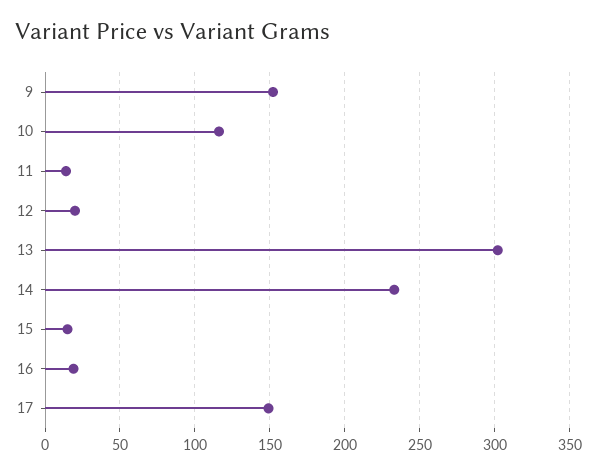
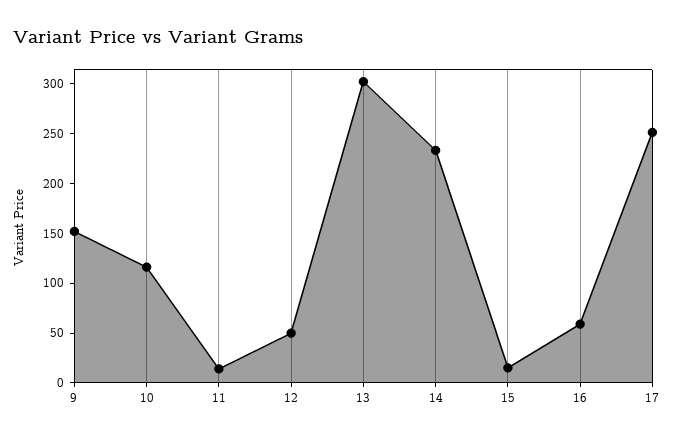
  {
    "9": 150,
    "10": 115,
    "11": 15,
-   "12": 20,
+   "12": 50,
    "13": 300,
    "14": 235,
    "15": 15,
-   "16": 20,
+   "16": 60,
-   "17": 150
+   "17": 250
  }

